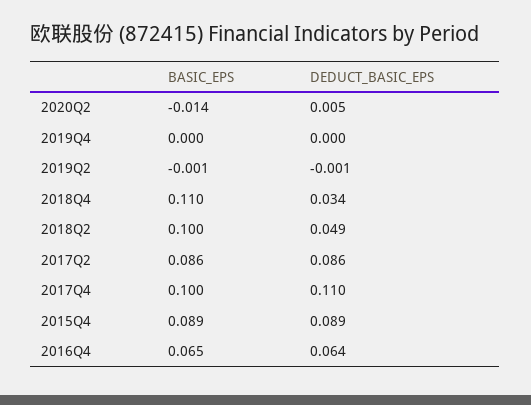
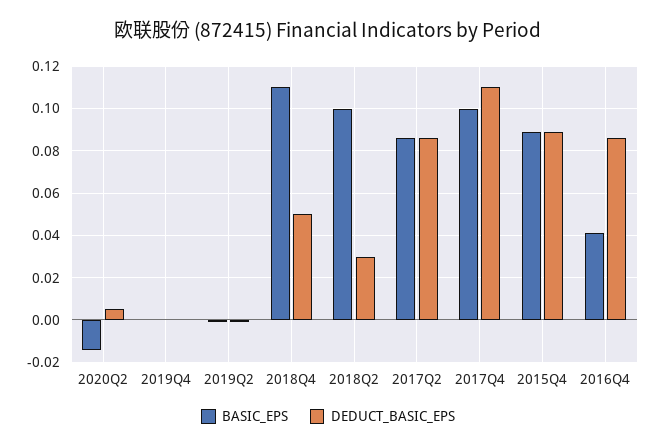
  {
    "BASIC_EPS": {
      "2020Q2": -0.014,
      "2019Q4": 0,
      "2019Q2": -0.001,
      "2018Q4": 0.11,
      "2018Q2": 0.1,
      "2017Q2": 0.086,
      "2017Q4": 0.1,
      "2015Q4": 0.089,
-     "2016Q4": 0.065
+     "2016Q4": 0.04
    },
    "DEDUCT_BASIC_EPS": {
      "2020Q2": 0.005,
      "2019Q4": 0,
      "2019Q2": -0.001,
-     "2018Q4": 0.034,
+     "2018Q4": 0.05,
-     "2018Q2": 0.049,
+     "2018Q2": 0.03,
      "2017Q2": 0.086,
      "2017Q4": 0.11,
      "2015Q4": 0.089,
-     "2016Q4": 0.064
+     "2016Q4": 0.085
    }
  }

